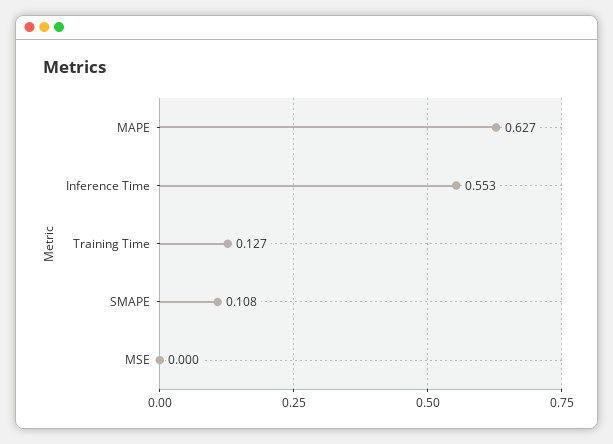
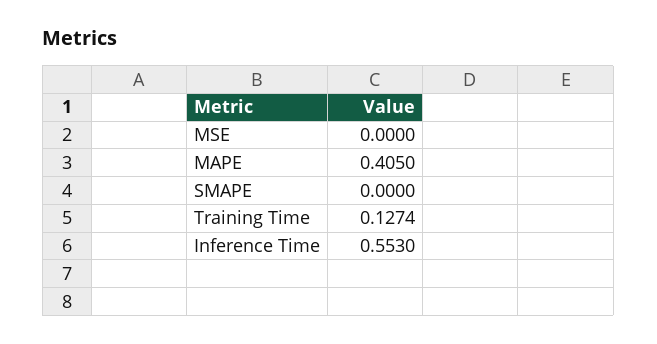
  {
-   "MAPE": 0.627,
+   "MAPE": 0.405,
    "Inference Time": 0.553,
    "Training Time": 0.1274,
-   "SMAPE": 0.108,
+   "SMAPE": 0,
    "MSE": 0
  }

